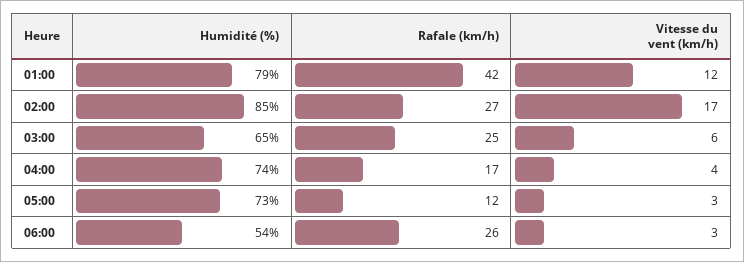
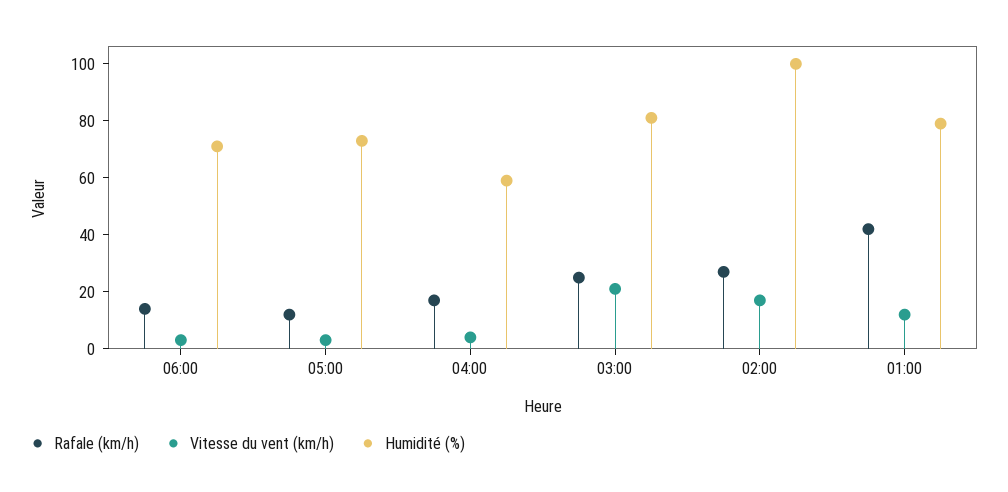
  {
    "Humidité (%)": {
      "01:00": 79,
-     "02:00": 85,
+     "02:00": 100,
-     "03:00": 65,
+     "03:00": 80,
-     "04:00": 74,
+     "04:00": 60,
      "05:00": 73,
-     "06:00": 54
+     "06:00": 70
    },
    "Rafale (km/h)": {
      "01:00": 42,
      "02:00": 27,
      "03:00": 25,
      "04:00": 17,
      "05:00": 12,
-     "06:00": 26
+     "06:00": 15
    },
    "Vitesse du vent (km/h)": {
      "01:00": 12,
      "02:00": 17,
-     "03:00": 6,
+     "03:00": 20,
      "04:00": 4,
      "05:00": 3,
      "06:00": 3
    }
  }

